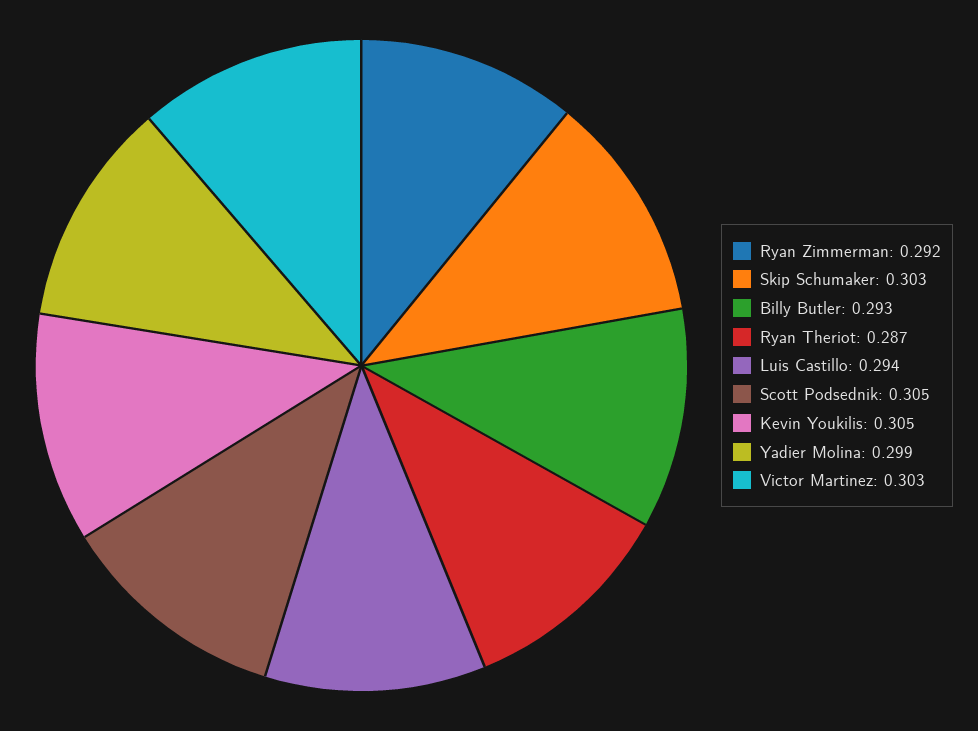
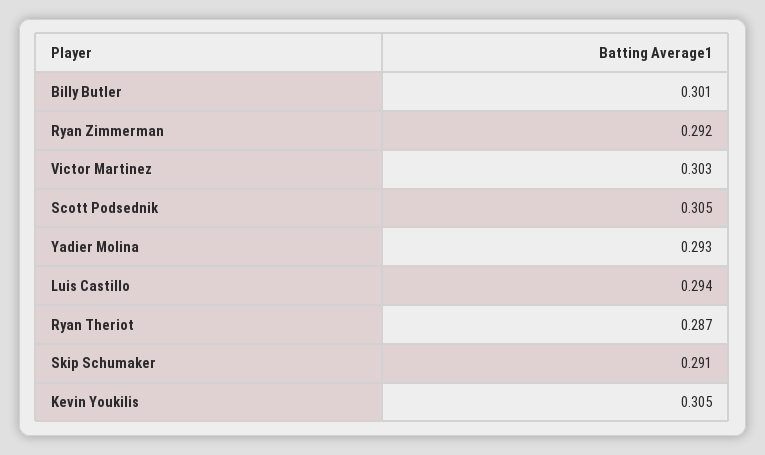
  {
    "Ryan Zimmerman": 0.292,
-   "Skip Schumaker": 0.303,
+   "Skip Schumaker": 0.291,
-   "Billy Butler": 0.293,
+   "Billy Butler": 0.301,
    "Ryan Theriot": 0.287,
    "Luis Castillo": 0.294,
    "Scott Podsednik": 0.305,
    "Kevin Youkilis": 0.305,
-   "Yadier Molina": 0.299,
+   "Yadier Molina": 0.293,
    "Victor Martinez": 0.303
  }

